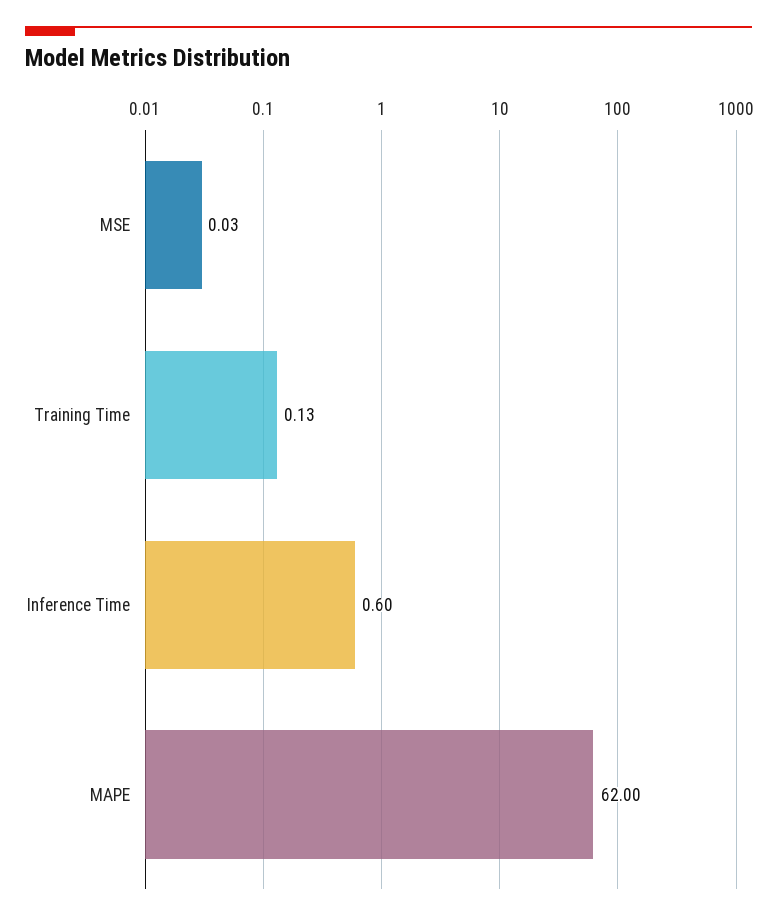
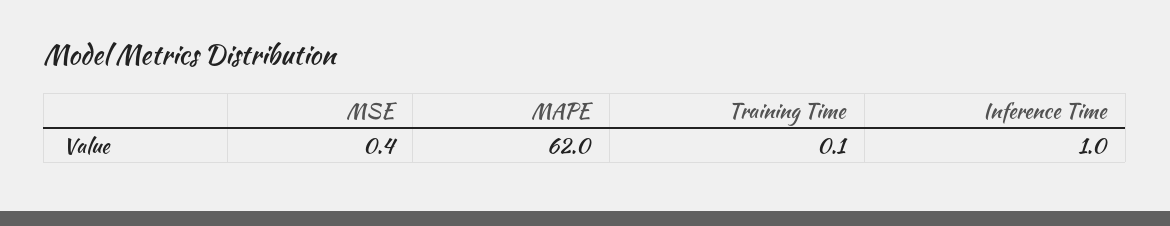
  {
-   "MSE": 0.03,
+   "MSE": 0.4,
    "Training Time": 0.13,
-   "Inference Time": 0.6,
+   "Inference Time": 1,
    "MAPE": 62
  }

